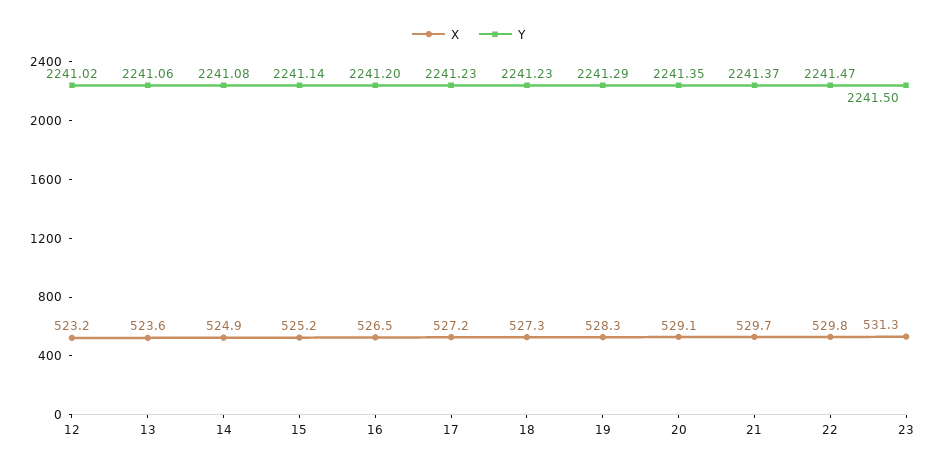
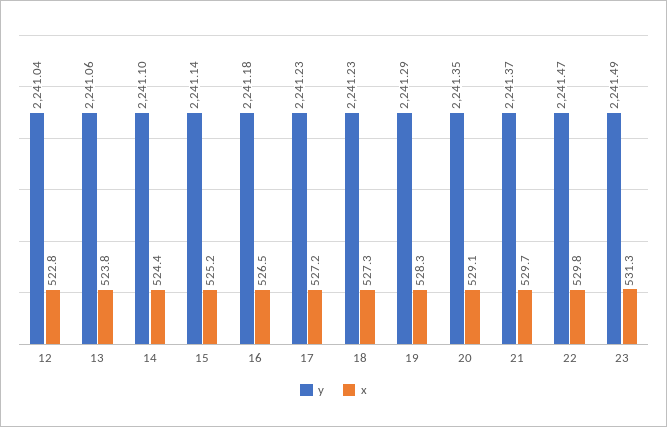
  {
    "X": {
-     "12": 523.2,
+     "12": 522.8,
-     "13": 523.6,
+     "13": 523.8,
-     "14": 524.9,
+     "14": 524.4,
      "15": 525.2,
      "16": 526.5,
      "17": 527.2,
      "18": 527.3,
      "19": 528.3,
      "20": 529.1,
      "21": 529.7,
      "22": 529.8,
      "23": 531.3
    },
    "Y": {
-     "12": 2241.02,
+     "12": 2241.04,
      "13": 2241.06,
-     "14": 2241.08,
+     "14": 2241.1,
      "15": 2241.14,
-     "16": 2241.2,
+     "16": 2241.18,
      "17": 2241.23,
      "18": 2241.23,
      "19": 2241.29,
      "20": 2241.35,
      "21": 2241.37,
      "22": 2241.47,
-     "23": 2241.5
+     "23": 2241.49
    }
  }

